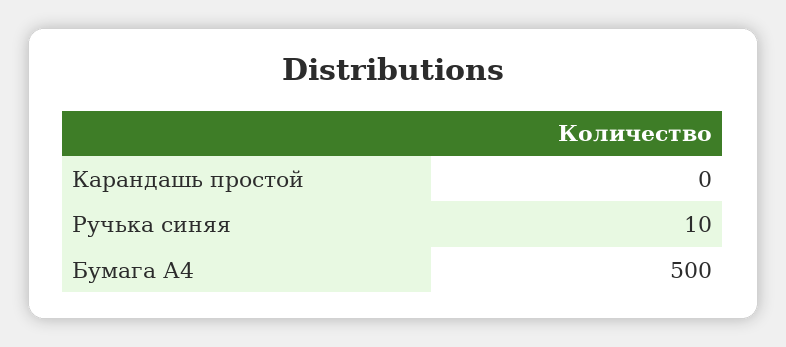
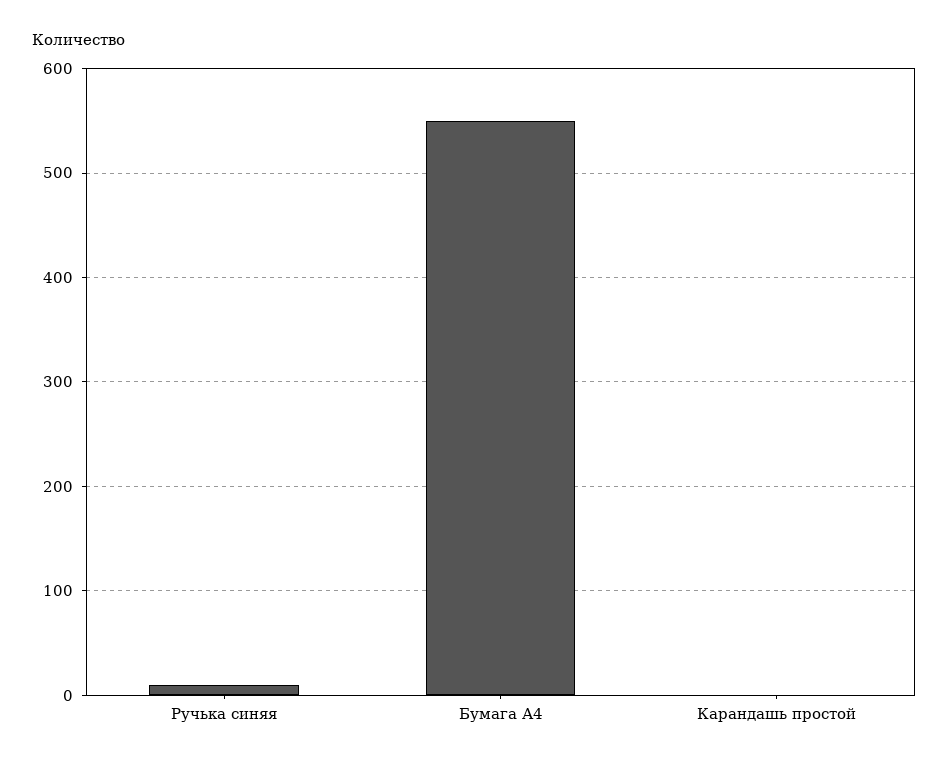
  {
    "Карандашь простой": 0,
    "Ручька синяя": 10,
-   "Бумага А4": 500
+   "Бумага А4": 550
  }

